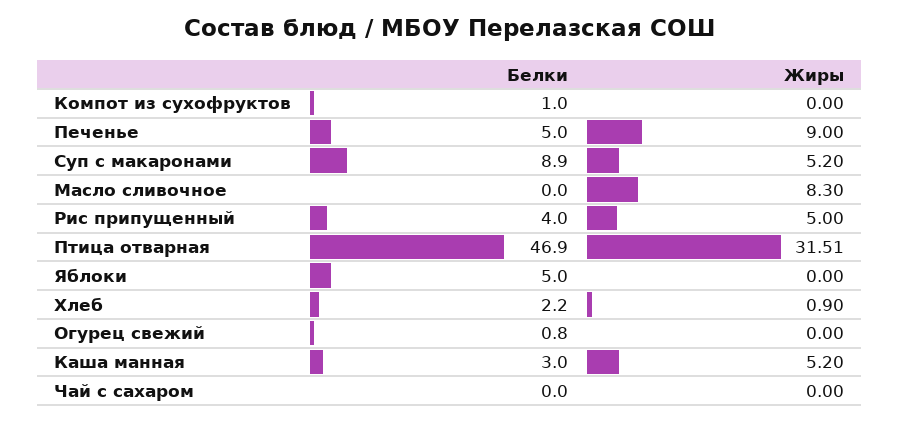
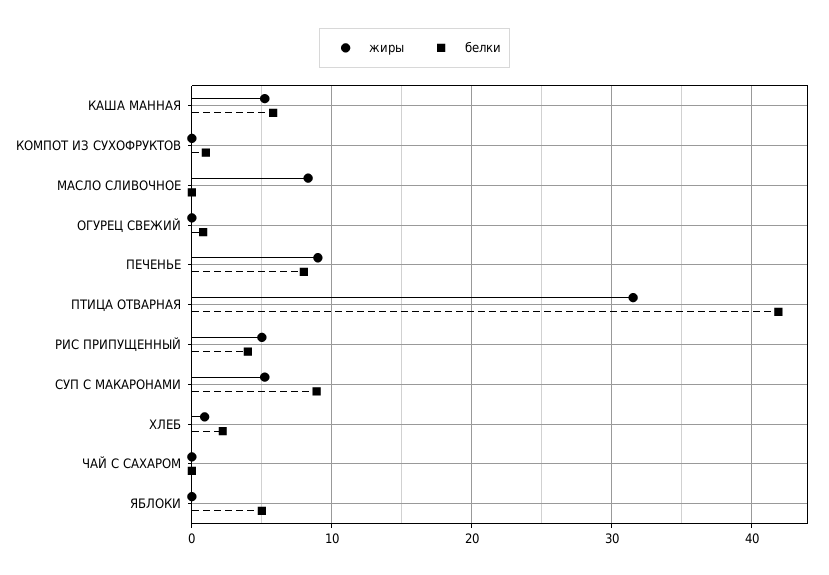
  {
    "Белки": {
      "Компот из сухофруктов": 1,
-     "Печенье": 5,
+     "Печенье": 8,
      "Суп с макаронами": 8.9,
      "Масло сливочное": 0,
      "Рис припущенный": 4,
-     "Птица отварная": 46.9,
+     "Птица отварная": 42,
      "Яблоки": 5,
      "Хлеб": 2.2,
      "Огурец свежий": 0.8,
-     "Каша манная": 3,
+     "Каша манная": 6,
      "Чай с сахаром": 0
    },
    "Жиры": {
      "Компот из сухофруктов": 0,
      "Печенье": 9,
      "Суп с макаронами": 5.2,
      "Масло сливочное": 8.3,
      "Рис припущенный": 5,
      "Птица отварная": 31.51,
      "Яблоки": 0,
      "Хлеб": 0.9,
      "Огурец свежий": 0,
      "Каша манная": 5.2,
      "Чай с сахаром": 0
    }
  }

